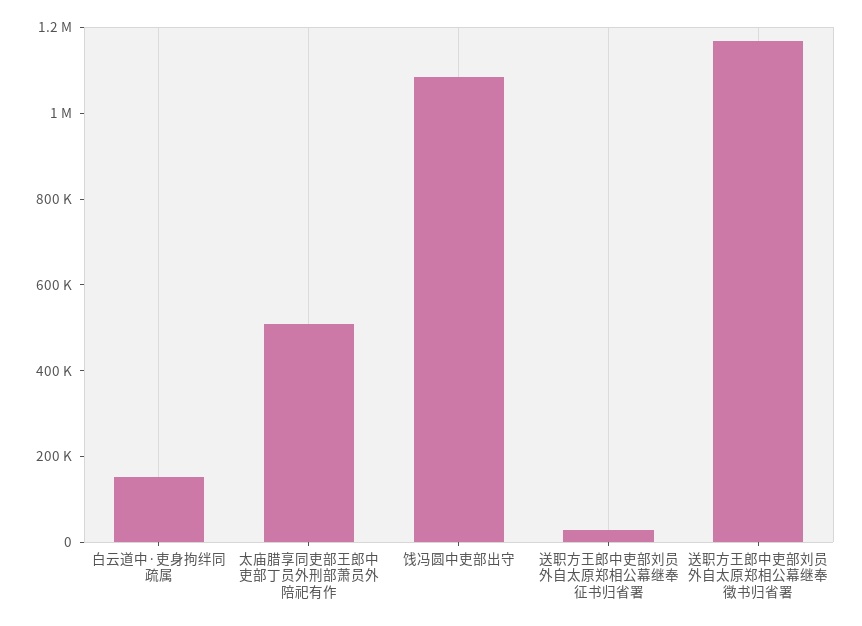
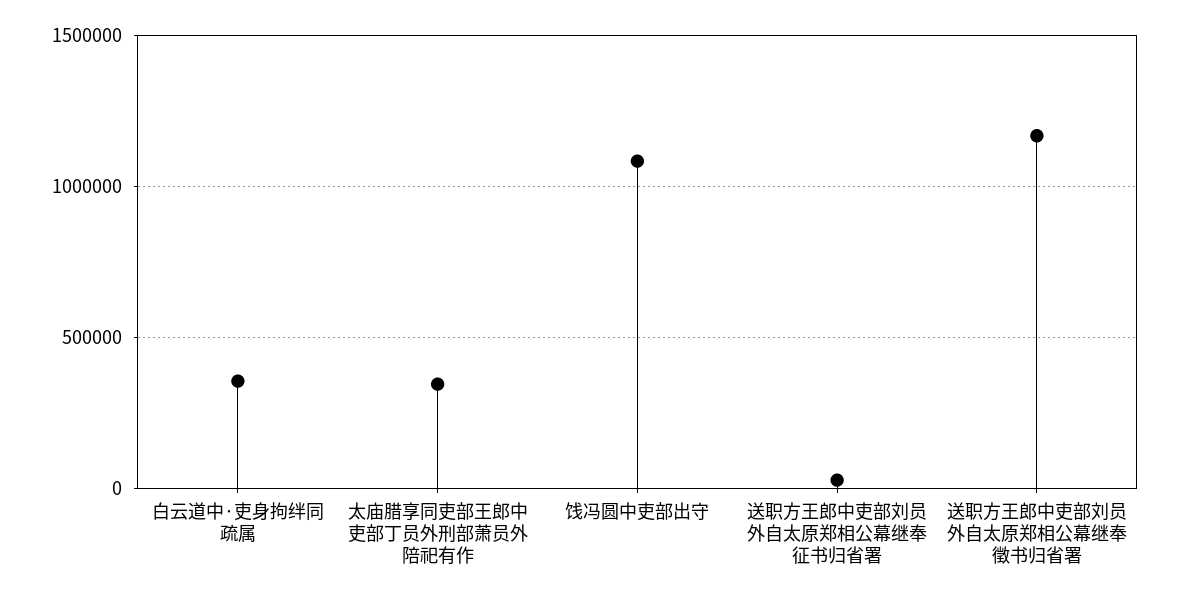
  {
-   "白云道中·吏身拘绊同疏属": 150000,
+   "白云道中·吏身拘绊同疏属": 350000,
-   "太庙腊享同吏部王郎中吏部丁员外刑部萧员外陪祀有作": 500000,
+   "太庙腊享同吏部王郎中吏部丁员外刑部萧员外陪祀有作": 350000,
    "饯冯圆中吏部出守": 1100000,
    "送职方王郎中吏部刘员外自太原郑相公幕继奉征书归省署": 50000,
    "送职方王郎中吏部刘员外自太原郑相公幕继奉徵书归省署": 1150000
  }

